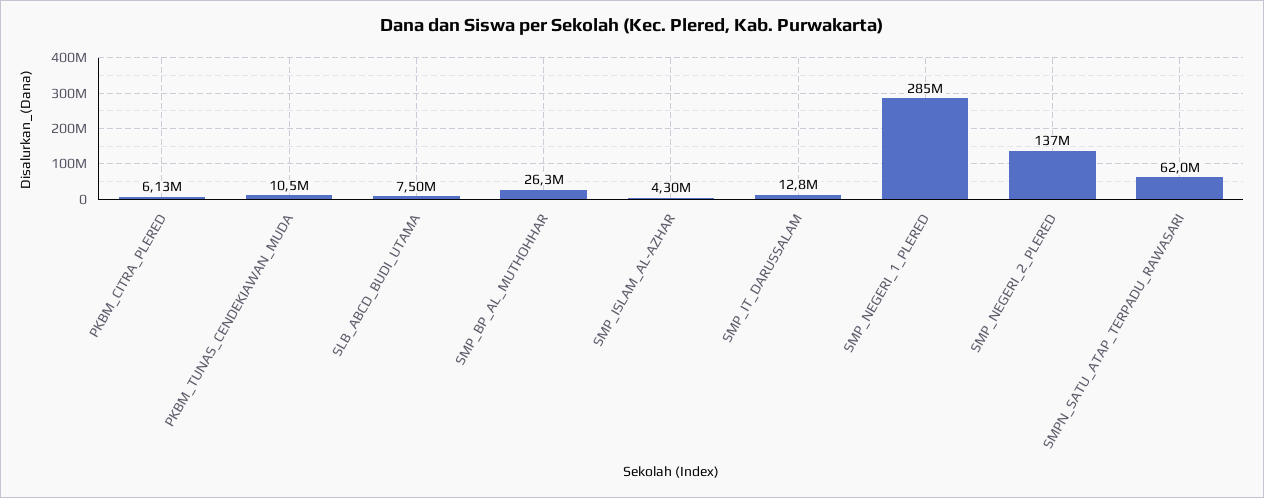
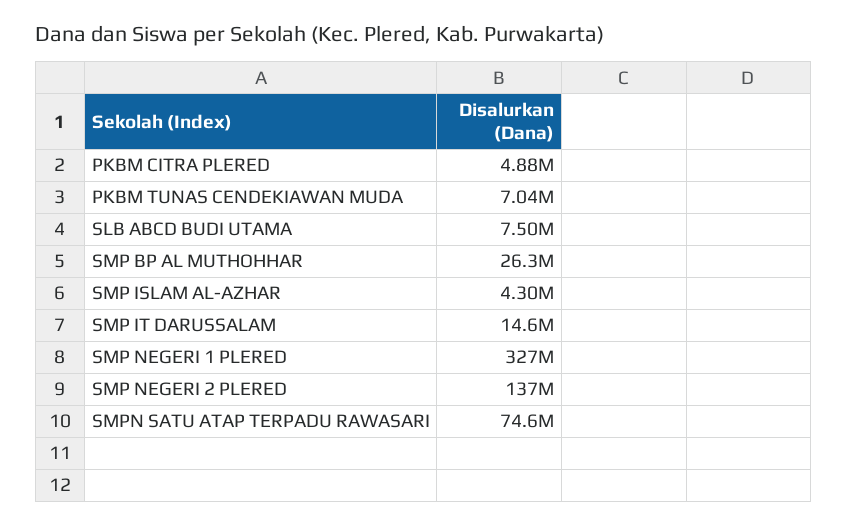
  {
-   "PKBM_CITRA_PLERED": 6130000,
+   "PKBM_CITRA_PLERED": 4880000,
-   "PKBM_TUNAS_CENDEKIAWAN_MUDA": 10500000,
+   "PKBM_TUNAS_CENDEKIAWAN_MUDA": 7040000,
    "SLB_ABCD_BUDI_UTAMA": 7500000,
    "SMP_BP_AL_MUTHOHHAR": 26300000,
    "SMP_ISLAM_AL-AZHAR": 4300000,
-   "SMP_IT_DARUSSALAM": 12800000,
+   "SMP_IT_DARUSSALAM": 14600000,
-   "SMP_NEGERI_1_PLERED": 285000000,
+   "SMP_NEGERI_1_PLERED": 327000000,
    "SMP_NEGERI_2_PLERED": 137000000,
-   "SMPN_SATU_ATAP_TERPADU_RAWASARI": 62000000
+   "SMPN_SATU_ATAP_TERPADU_RAWASARI": 74600000
  }

